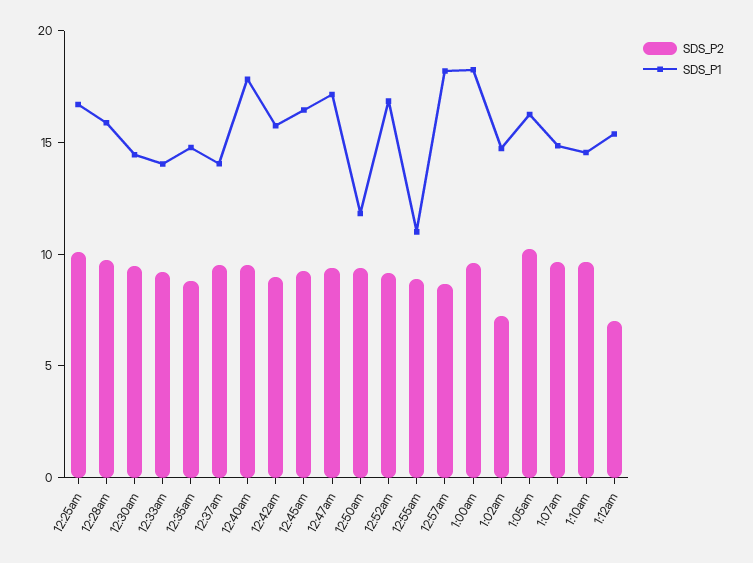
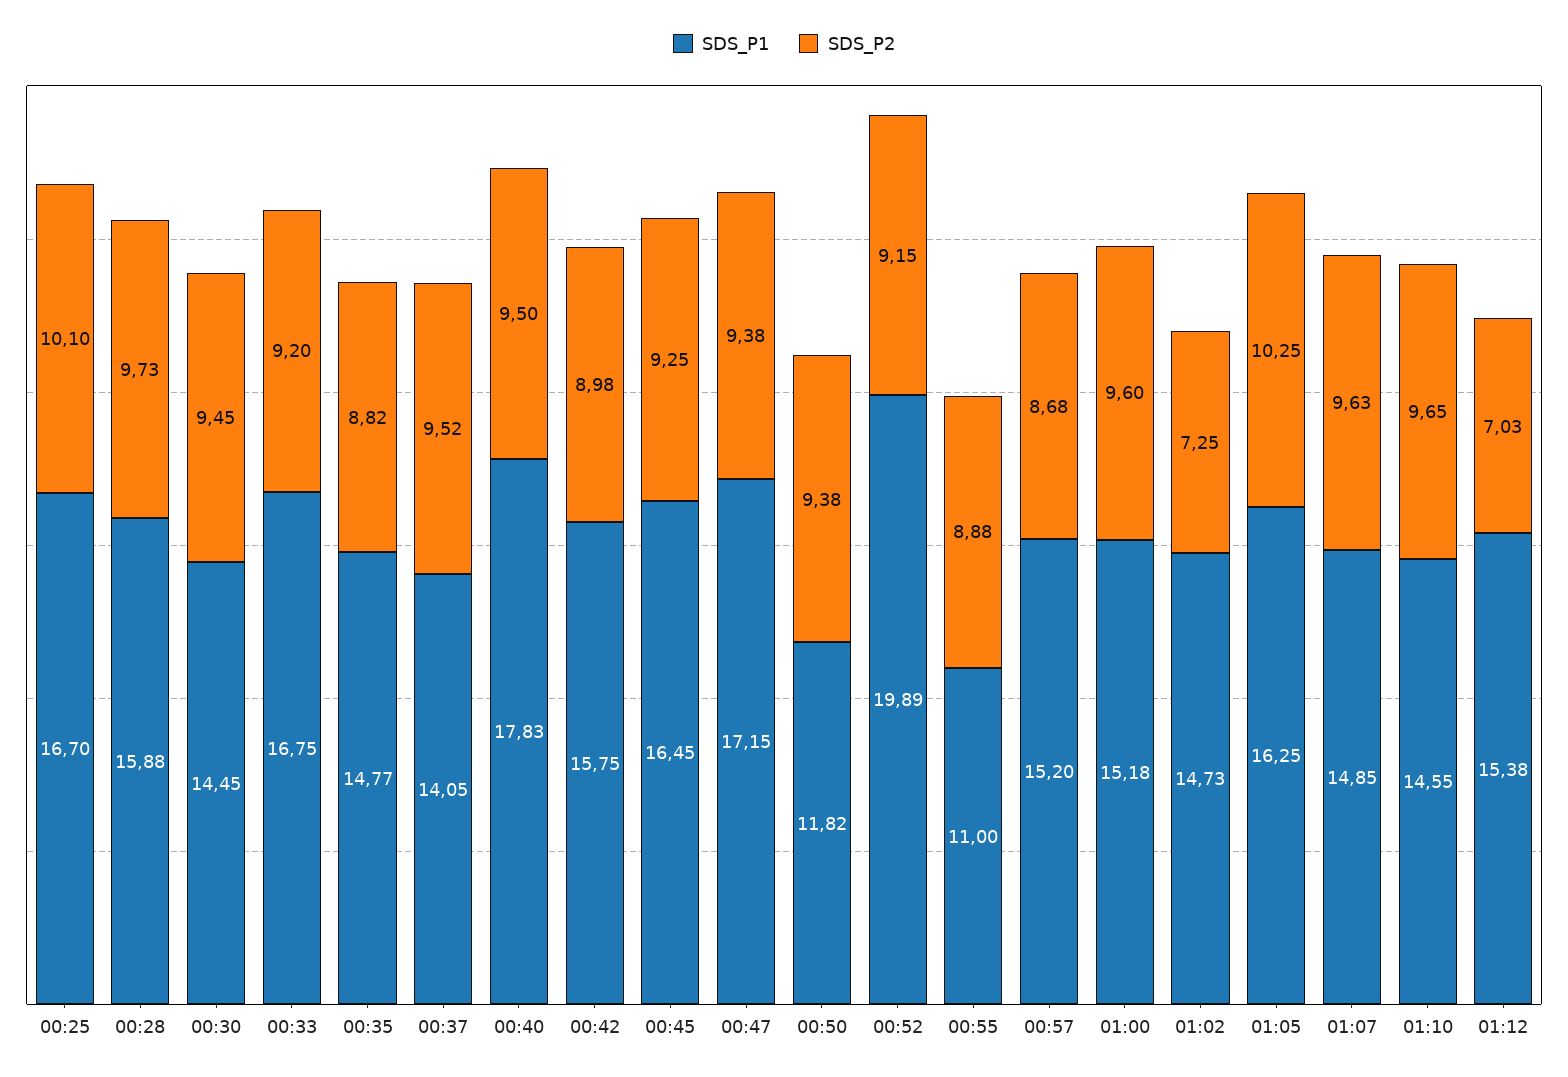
  {
    "SDS_P2": {
      "12:25am": 10.1,
      "12:28am": 9.73,
      "12:30am": 9.45,
      "12:33am": 9.2,
      "12:35am": 8.82,
      "12:37am": 9.52,
      "12:40am": 9.5,
      "12:42am": 8.98,
      "12:45am": 9.25,
      "12:47am": 9.38,
      "12:50am": 9.38,
      "12:52am": 9.15,
      "12:55am": 8.88,
      "12:57am": 8.68,
      "1:00am": 9.6,
      "1:02am": 7.25,
      "1:05am": 10.25,
      "1:07am": 9.63,
      "1:10am": 9.65,
      "1:12am": 7.03
    },
    "SDS_P1": {
      "12:25am": 16.7,
      "12:28am": 15.88,
      "12:30am": 14.45,
-     "12:33am": 14,
+     "12:33am": 16.75,
      "12:35am": 14.77,
      "12:37am": 14.05,
      "12:40am": 17.83,
      "12:42am": 15.75,
      "12:45am": 16.45,
      "12:47am": 17.15,
      "12:50am": 11.82,
-     "12:52am": 17,
+     "12:52am": 19.89,
      "12:55am": 11,
-     "12:57am": 18,
+     "12:57am": 15.2,
-     "1:00am": 18,
+     "1:00am": 15.18,
      "1:02am": 14.73,
      "1:05am": 16.25,
      "1:07am": 14.85,
      "1:10am": 14.55,
      "1:12am": 15.38
    }
  }

